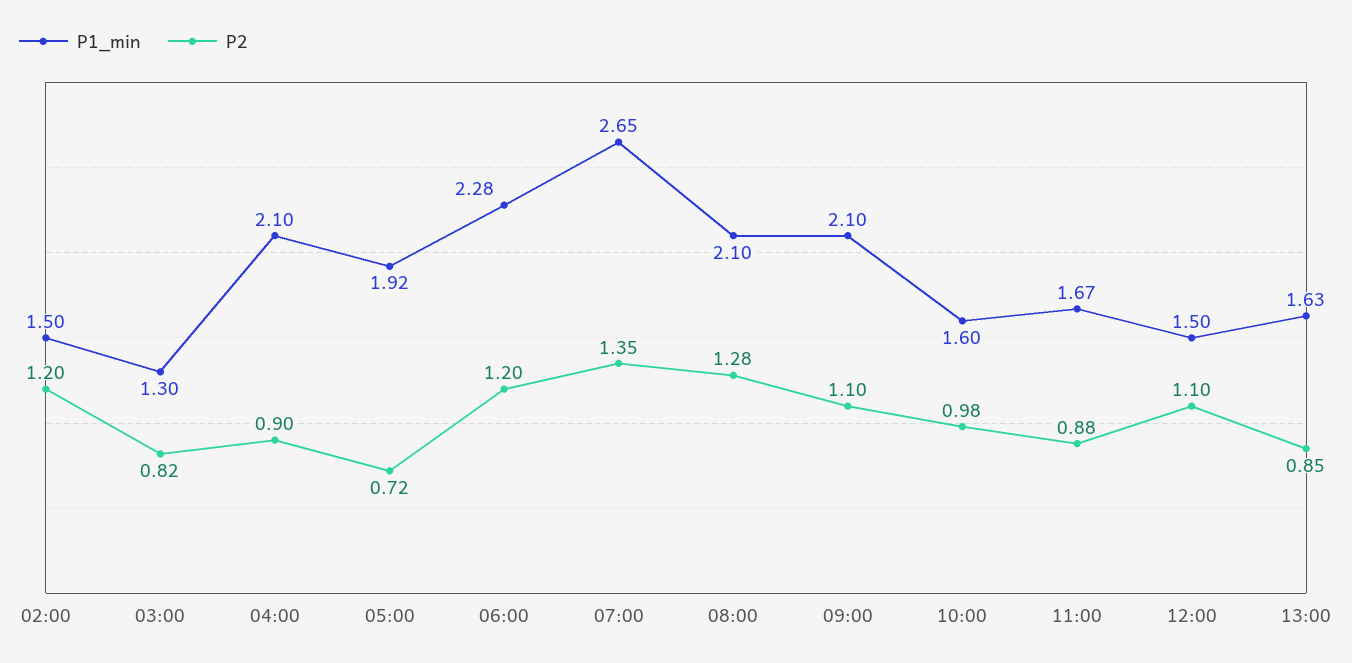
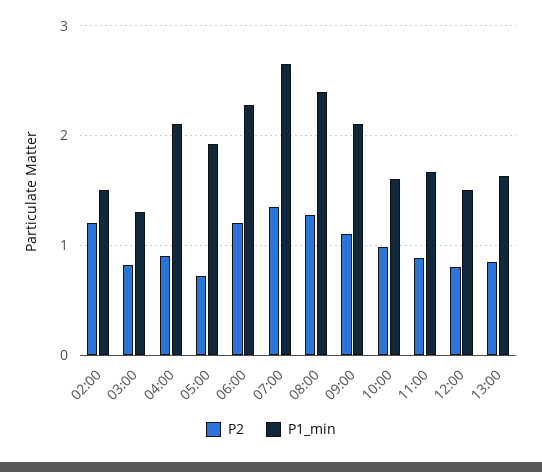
  {
    "P1_min": {
      "02:00": 1.5,
      "03:00": 1.3,
      "04:00": 2.1,
      "05:00": 1.92,
      "06:00": 2.28,
      "07:00": 2.65,
-     "08:00": 2.1,
+     "08:00": 2.4,
      "09:00": 2.1,
      "10:00": 1.6,
      "11:00": 1.67,
      "12:00": 1.5,
      "13:00": 1.63
    },
    "P2": {
      "02:00": 1.2,
      "03:00": 0.82,
      "04:00": 0.9,
      "05:00": 0.72,
      "06:00": 1.2,
      "07:00": 1.35,
      "08:00": 1.28,
      "09:00": 1.1,
      "10:00": 0.98,
      "11:00": 0.88,
-     "12:00": 1.1,
+     "12:00": 0.8,
      "13:00": 0.85
    }
  }

